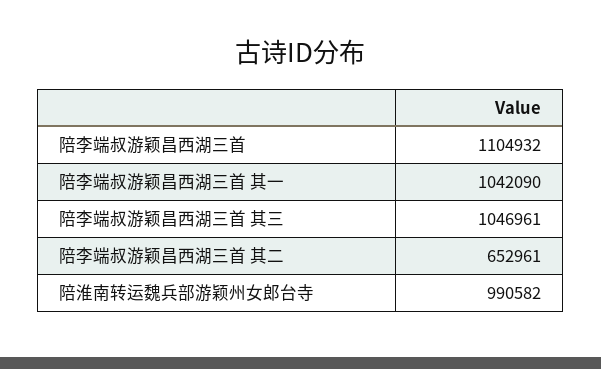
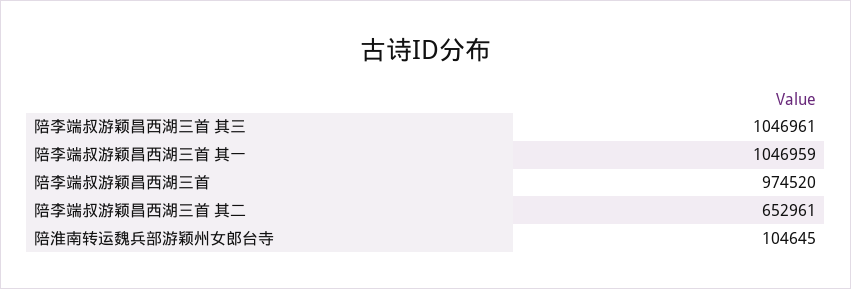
  {
-   "陪李端叔游颖昌西湖三首": 1104932,
+   "陪李端叔游颖昌西湖三首": 974520,
-   "陪李端叔游颖昌西湖三首 其一": 1042090,
+   "陪李端叔游颖昌西湖三首 其一": 1046959,
    "陪李端叔游颖昌西湖三首 其三": 1046961,
    "陪李端叔游颖昌西湖三首 其二": 652961,
-   "陪淮南转运魏兵部游颖州女郎台寺": 990582
+   "陪淮南转运魏兵部游颖州女郎台寺": 104645
  }

